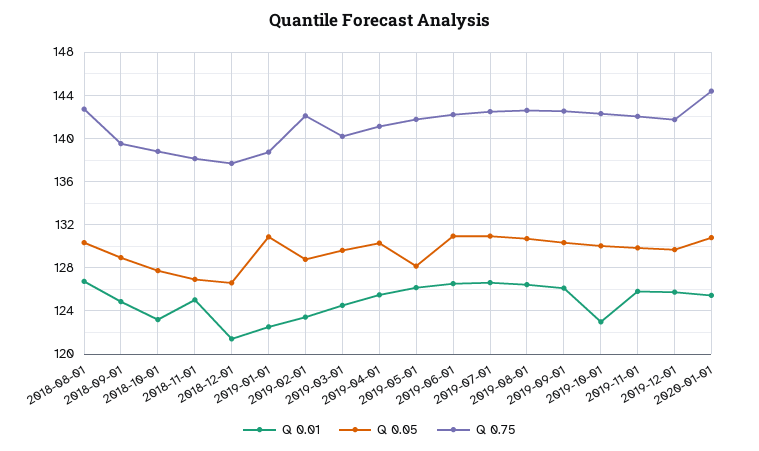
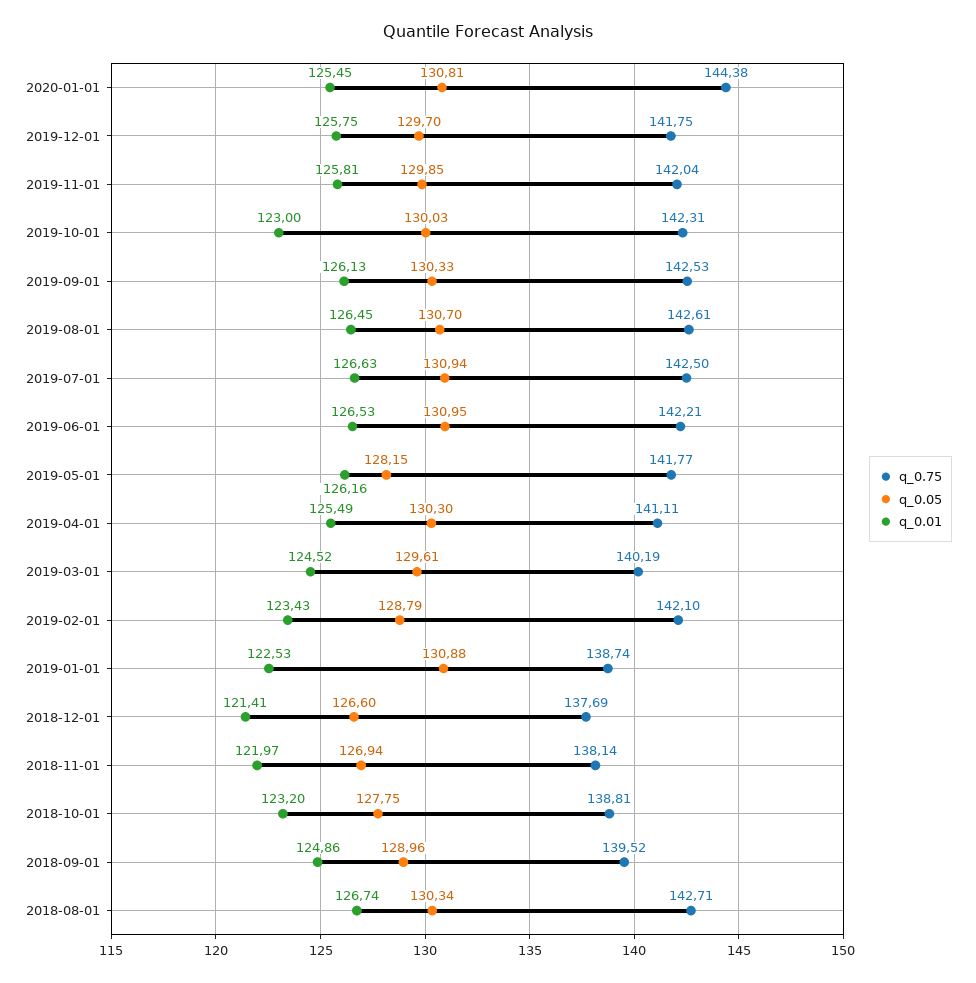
  {
    "Q 0.01": {
      "2018-08-01": 126.74,
      "2018-09-01": 124.86,
      "2018-10-01": 123.2,
-     "2018-11-01": 125,
+     "2018-11-01": 121.97,
      "2018-12-01": 121.41,
      "2019-01-01": 122.53,
      "2019-02-01": 123.43,
      "2019-03-01": 124.52,
      "2019-04-01": 125.49,
      "2019-05-01": 126.16,
      "2019-06-01": 126.53,
      "2019-07-01": 126.63,
      "2019-08-01": 126.45,
      "2019-09-01": 126.13,
      "2019-10-01": 123,
      "2019-11-01": 125.81,
      "2019-12-01": 125.75,
      "2020-01-01": 125.45
    },
    "Q 0.05": {
      "2018-08-01": 130.34,
      "2018-09-01": 128.96,
      "2018-10-01": 127.75,
      "2018-11-01": 126.94,
      "2018-12-01": 126.6,
      "2019-01-01": 130.88,
      "2019-02-01": 128.79,
      "2019-03-01": 129.61,
      "2019-04-01": 130.3,
      "2019-05-01": 128.15,
      "2019-06-01": 130.95,
      "2019-07-01": 130.94,
      "2019-08-01": 130.7,
      "2019-09-01": 130.33,
      "2019-10-01": 130.03,
      "2019-11-01": 129.85,
      "2019-12-01": 129.7,
      "2020-01-01": 130.81
    },
    "Q 0.75": {
      "2018-08-01": 142.71,
      "2018-09-01": 139.52,
      "2018-10-01": 138.81,
      "2018-11-01": 138.14,
      "2018-12-01": 137.69,
      "2019-01-01": 138.74,
      "2019-02-01": 142.1,
      "2019-03-01": 140.19,
      "2019-04-01": 141.11,
      "2019-05-01": 141.77,
      "2019-06-01": 142.21,
      "2019-07-01": 142.5,
      "2019-08-01": 142.61,
      "2019-09-01": 142.53,
      "2019-10-01": 142.31,
      "2019-11-01": 142.04,
      "2019-12-01": 141.75,
      "2020-01-01": 144.38
    }
  }

